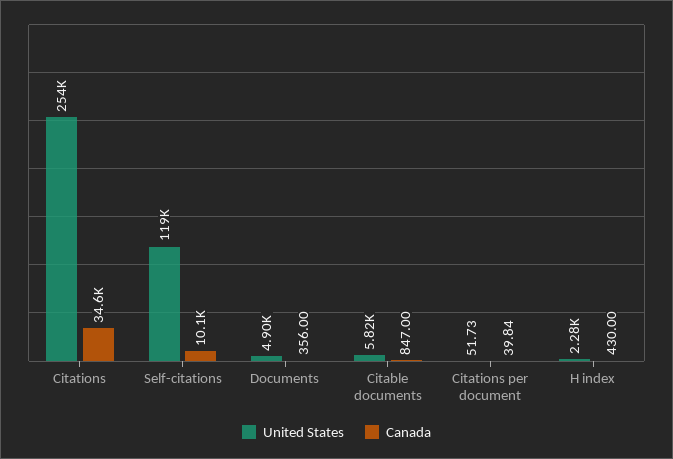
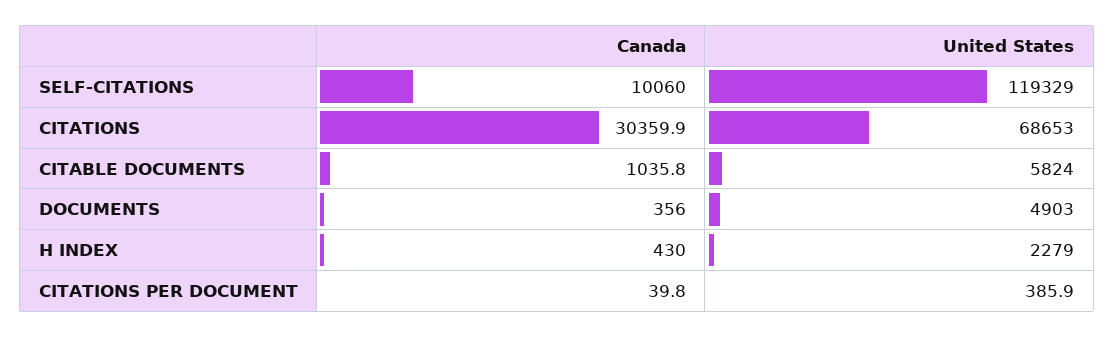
  {
    "United States": {
-     "Citations": 254000,
+     "Citations": 68653,
      "Self-citations": 119329,
      "Documents": 4903,
      "Citable documents": 5824,
-     "Citations per document": 51.73,
+     "Citations per document": 385.9,
      "H index": 2279
    },
    "Canada": {
-     "Citations": 34600,
+     "Citations": 30359.9,
      "Self-citations": 10060,
      "Documents": 356,
-     "Citable documents": 847,
+     "Citable documents": 1035.8,
      "Citations per document": 39.84,
      "H index": 430
    }
  }

